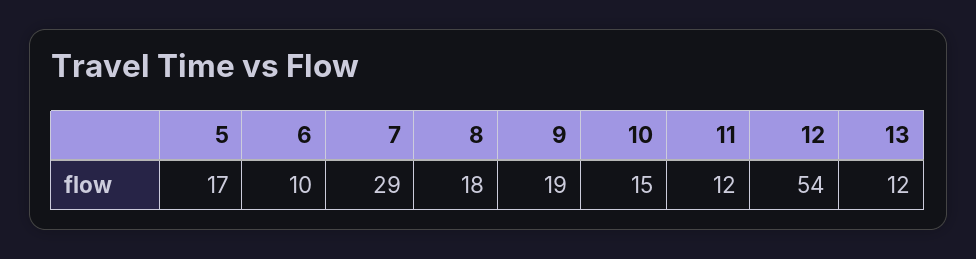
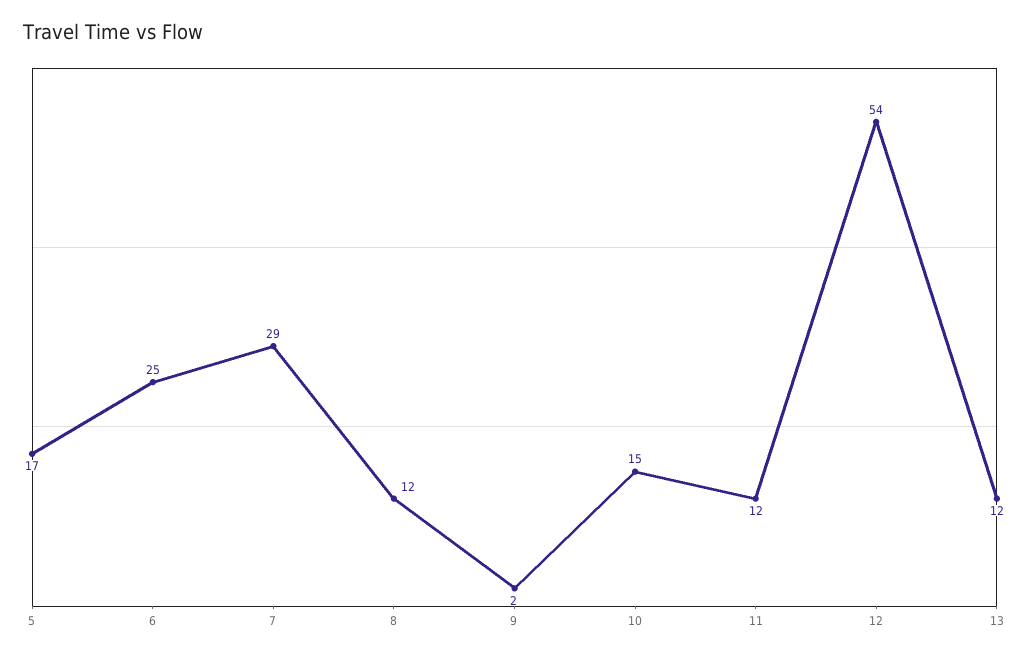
  {
    "5": 17,
-   "6": 10,
+   "6": 25,
    "7": 29,
-   "8": 18,
+   "8": 12,
-   "9": 19,
+   "9": 2,
    "10": 15,
    "11": 12,
    "12": 54,
    "13": 12
  }

